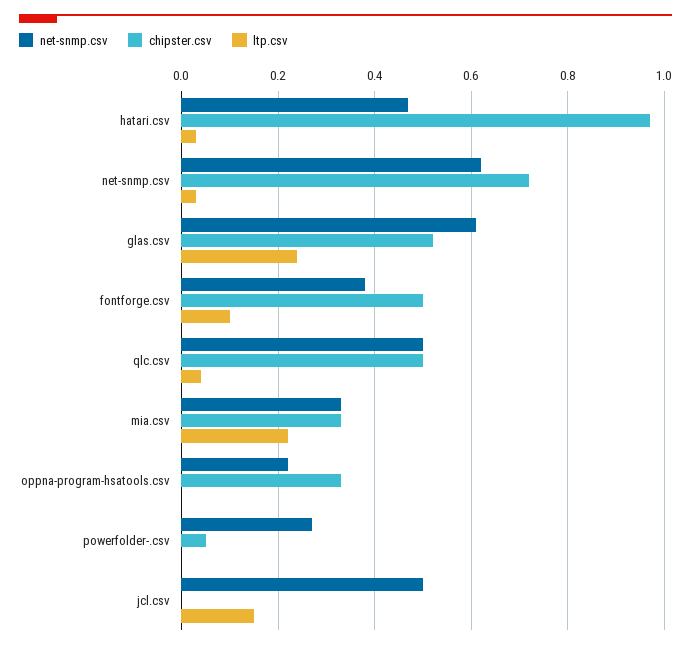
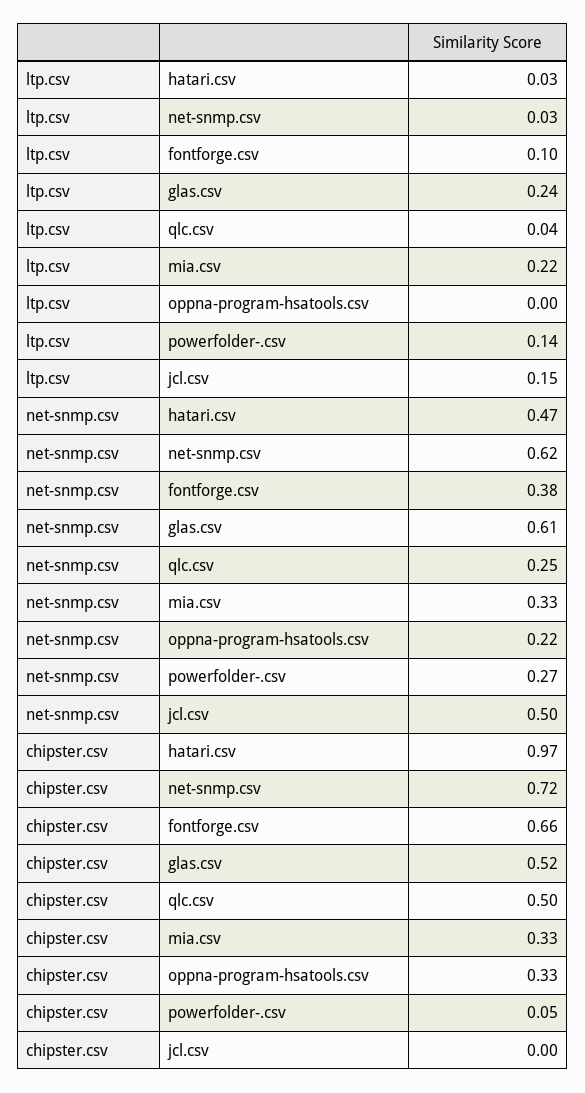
  {
    "net-snmp.csv": {
      "hatari.csv": 0.47,
      "net-snmp.csv": 0.62,
      "glas.csv": 0.61,
      "fontforge.csv": 0.38,
-     "qlc.csv": 0.5,
+     "qlc.csv": 0.25,
      "mia.csv": 0.33,
      "oppna-program-hsatools.csv": 0.22,
      "powerfolder-.csv": 0.27,
      "jcl.csv": 0.5
    },
    "chipster.csv": {
      "hatari.csv": 0.97,
      "net-snmp.csv": 0.72,
      "glas.csv": 0.52,
-     "fontforge.csv": 0.5,
+     "fontforge.csv": 0.66,
      "qlc.csv": 0.5,
      "mia.csv": 0.33,
      "oppna-program-hsatools.csv": 0.33,
      "powerfolder-.csv": 0.05,
      "jcl.csv": 0
    },
    "ltp.csv": {
      "hatari.csv": 0.03,
      "net-snmp.csv": 0.03,
      "glas.csv": 0.24,
      "fontforge.csv": 0.1,
      "qlc.csv": 0.04,
      "mia.csv": 0.22,
      "oppna-program-hsatools.csv": 0,
-     "powerfolder-.csv": 0,
+     "powerfolder-.csv": 0.14,
      "jcl.csv": 0.15
    }
  }

